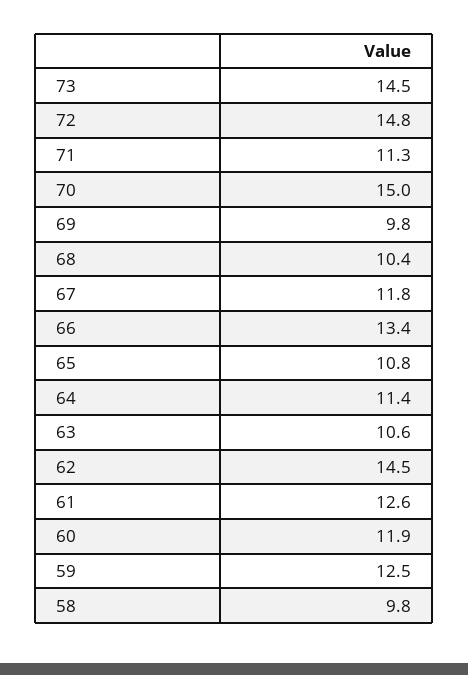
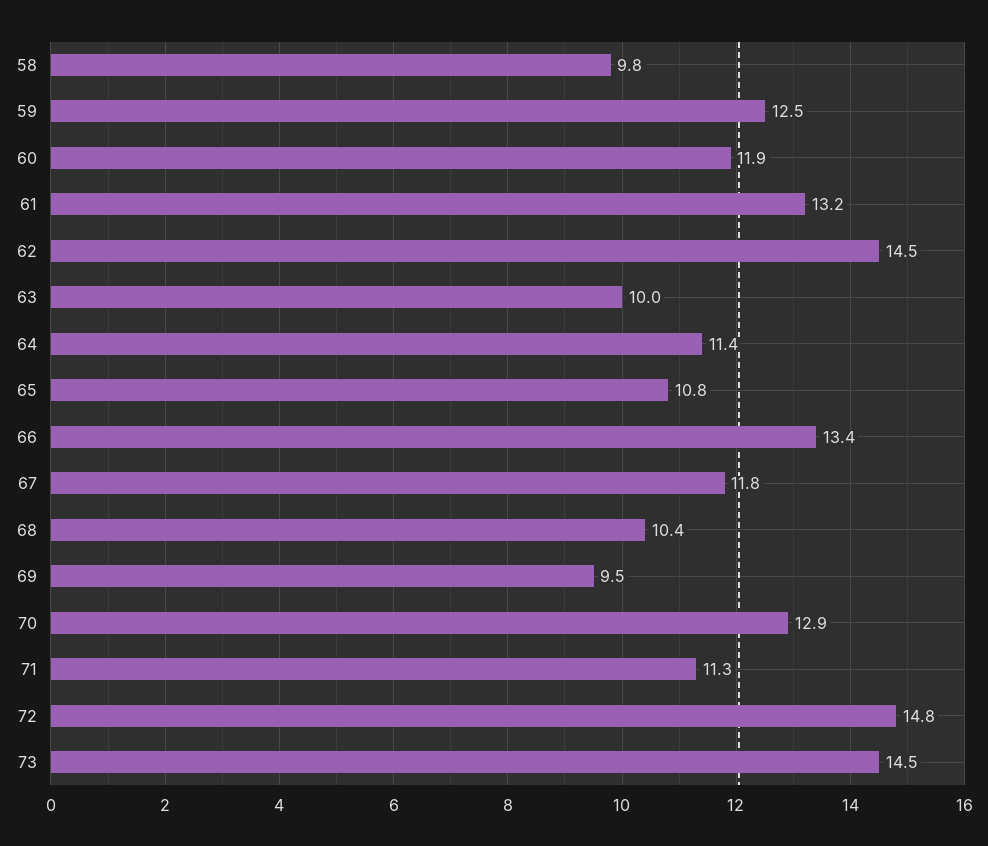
  {
    "73": 14.5,
    "72": 14.8,
    "71": 11.3,
-   "70": 15,
+   "70": 12.9,
-   "69": 9.8,
+   "69": 9.5,
    "68": 10.4,
    "67": 11.8,
    "66": 13.4,
    "65": 10.8,
    "64": 11.4,
-   "63": 10.6,
+   "63": 10,
    "62": 14.5,
-   "61": 12.6,
+   "61": 13.2,
    "60": 11.9,
    "59": 12.5,
    "58": 9.8
  }

